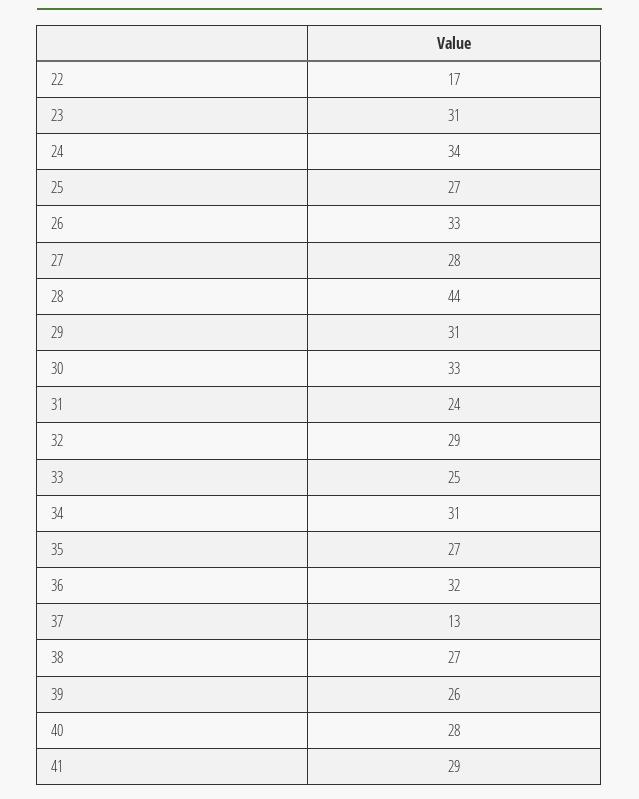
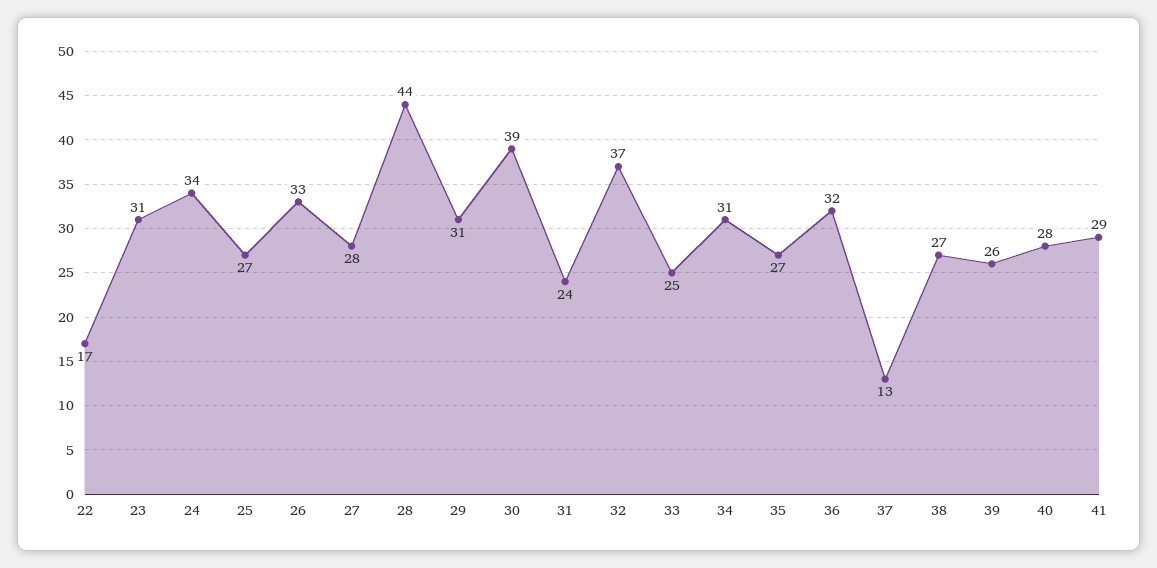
  {
    "22": 17,
    "23": 31,
    "24": 34,
    "25": 27,
    "26": 33,
    "27": 28,
    "28": 44,
    "29": 31,
-   "30": 33,
+   "30": 39,
    "31": 24,
-   "32": 29,
+   "32": 37,
    "33": 25,
    "34": 31,
    "35": 27,
    "36": 32,
    "37": 13,
    "38": 27,
    "39": 26,
    "40": 28,
    "41": 29
  }

